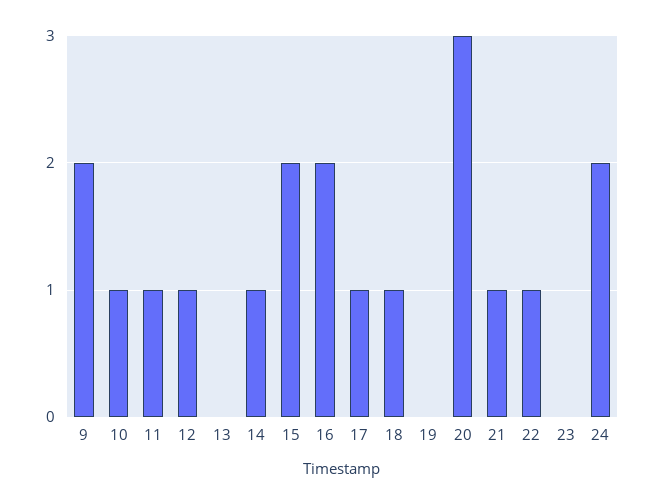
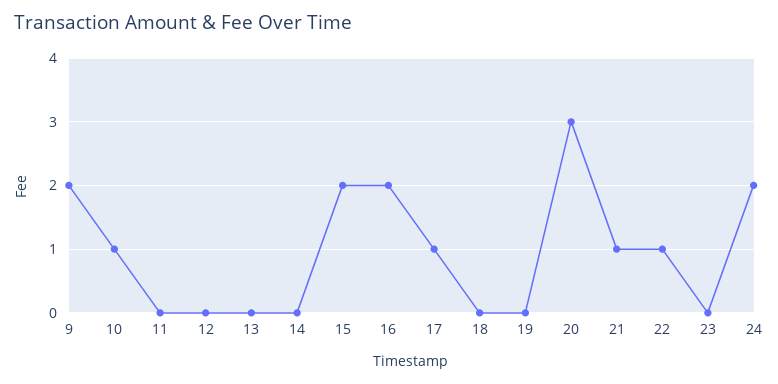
  {
    "9": 2,
    "10": 1,
-   "11": 1,
+   "11": 0,
-   "12": 1,
+   "12": 0,
    "13": 0,
-   "14": 1,
+   "14": 0,
    "15": 2,
    "16": 2,
    "17": 1,
-   "18": 1,
+   "18": 0,
    "19": 0,
    "20": 3,
    "21": 1,
    "22": 1,
    "23": 0,
    "24": 2
  }

